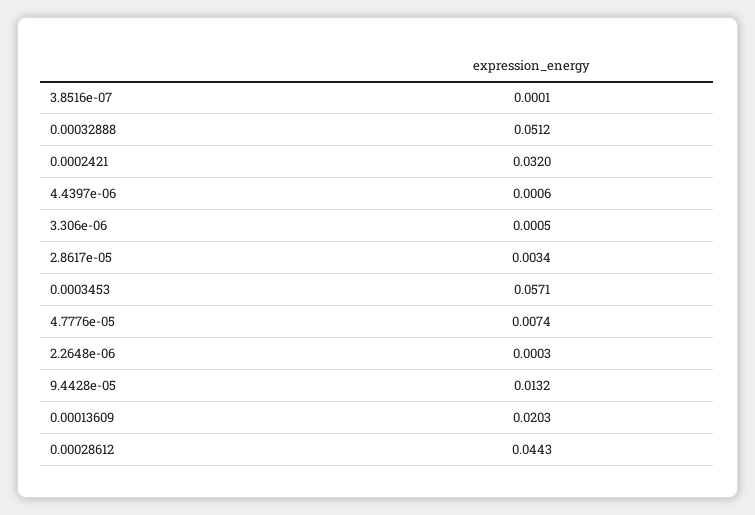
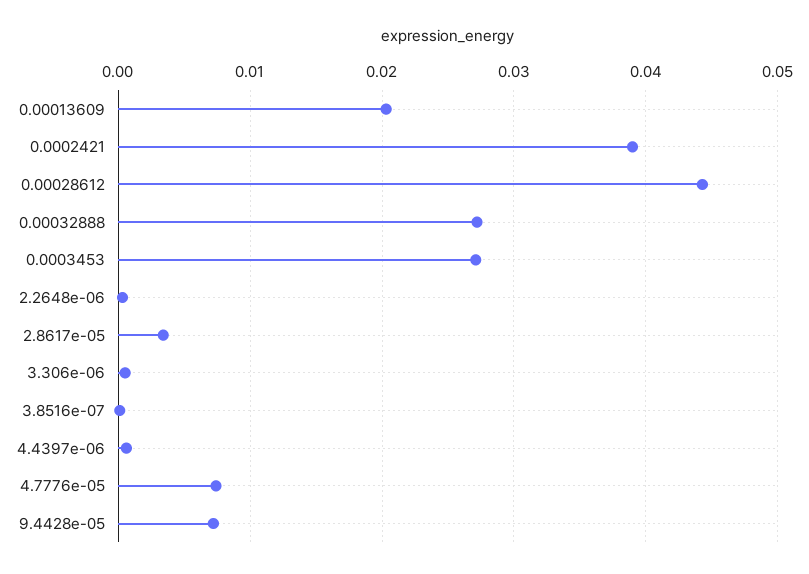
  {
    "3.8516e-07": 0.0001,
-   "0.00032888": 0.0512,
+   "0.00032888": 0.027,
-   "0.0002421": 0.032,
+   "0.0002421": 0.039,
    "4.4397e-06": 0.0006,
    "3.306e-06": 0.0005,
    "2.8617e-05": 0.0034,
-   "0.0003453": 0.0571,
+   "0.0003453": 0.027,
    "4.7776e-05": 0.0074,
    "2.2648e-06": 0.0003,
-   "9.4428e-05": 0.0132,
+   "9.4428e-05": 0.007,
    "0.00013609": 0.0203,
    "0.00028612": 0.0443
  }

